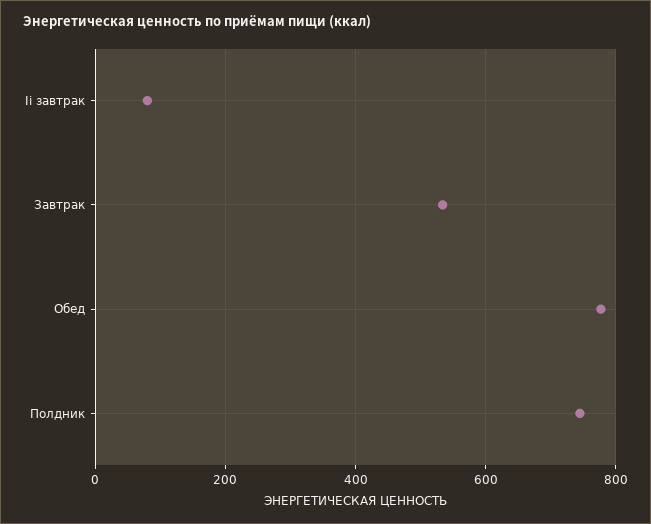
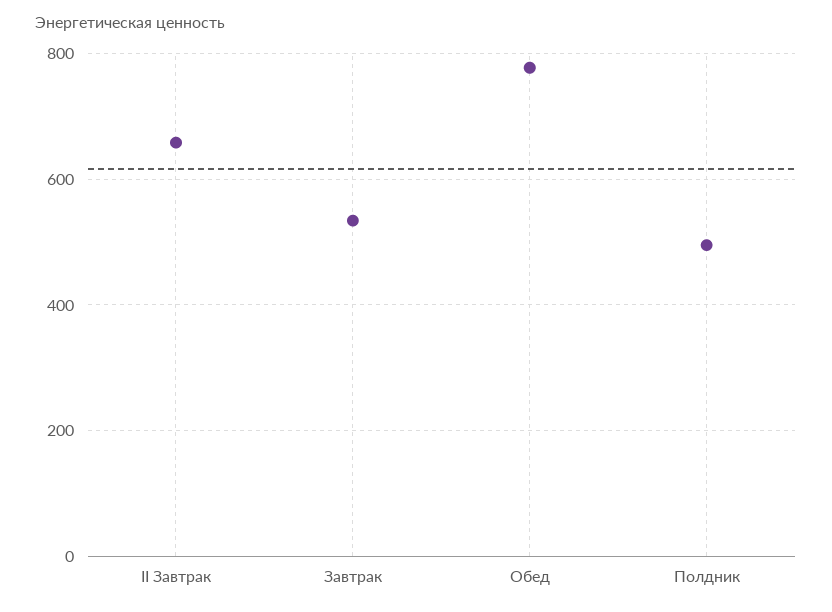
  {
-   "Ii завтрак": 80,
+   "Ii завтрак": 660,
    "Завтрак": 540,
    "Обед": 780,
-   "Полдник": 740
+   "Полдник": 500
  }

